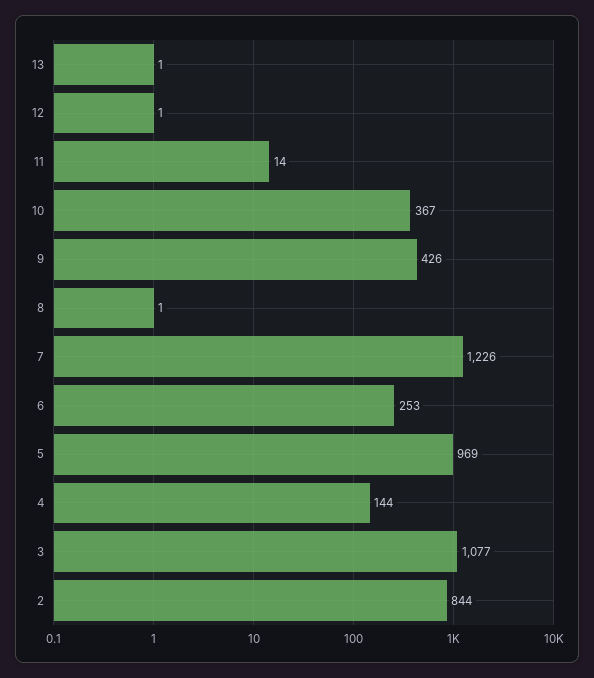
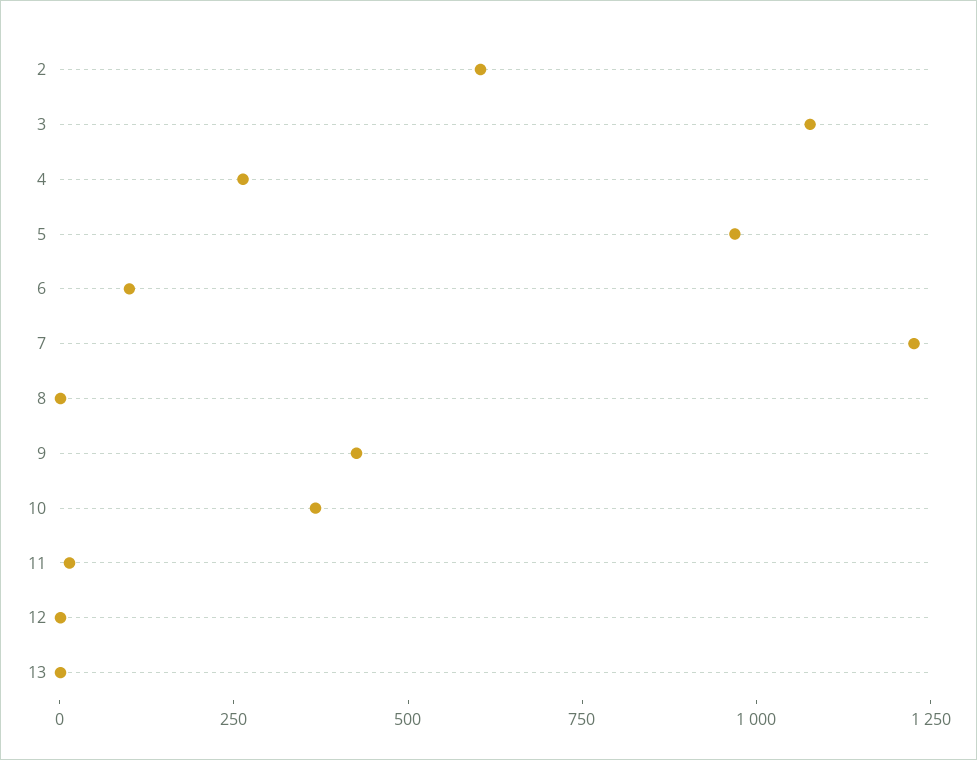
  {
    "13": 1,
    "12": 1,
    "11": 14,
    "10": 367,
    "9": 426,
    "8": 1,
    "7": 1226,
-   "6": 253,
+   "6": 100,
    "5": 969,
-   "4": 144,
+   "4": 250,
    "3": 1077,
-   "2": 844
+   "2": 600
  }

